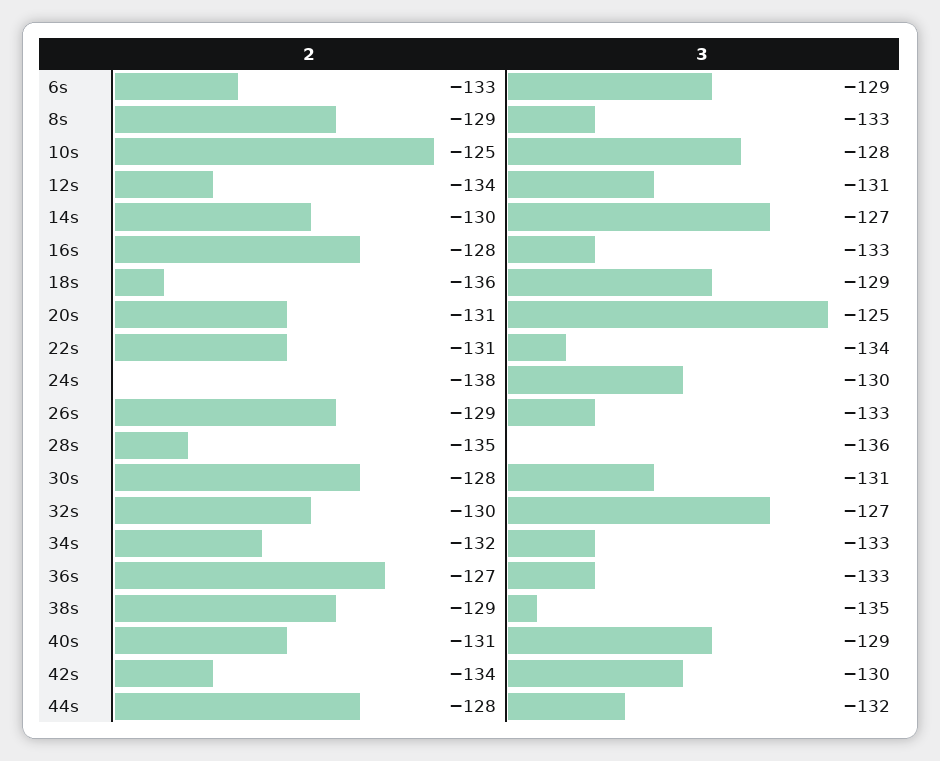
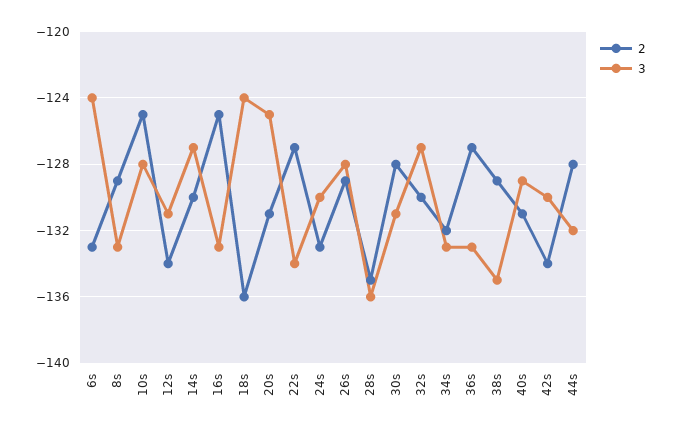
  {
    "2": {
      "6s": -133,
      "8s": -129,
      "10s": -125,
      "12s": -134,
      "14s": -130,
-     "16s": -128,
+     "16s": -125,
      "18s": -136,
      "20s": -131,
-     "22s": -131,
+     "22s": -127,
-     "24s": -138,
+     "24s": -133,
      "26s": -129,
      "28s": -135,
      "30s": -128,
      "32s": -130,
      "34s": -132,
      "36s": -127,
      "38s": -129,
      "40s": -131,
      "42s": -134,
      "44s": -128
    },
    "3": {
-     "6s": -129,
+     "6s": -124,
      "8s": -133,
      "10s": -128,
      "12s": -131,
      "14s": -127,
      "16s": -133,
-     "18s": -129,
+     "18s": -124,
      "20s": -125,
      "22s": -134,
      "24s": -130,
-     "26s": -133,
+     "26s": -128,
      "28s": -136,
      "30s": -131,
      "32s": -127,
      "34s": -133,
      "36s": -133,
      "38s": -135,
      "40s": -129,
      "42s": -130,
      "44s": -132
    }
  }

